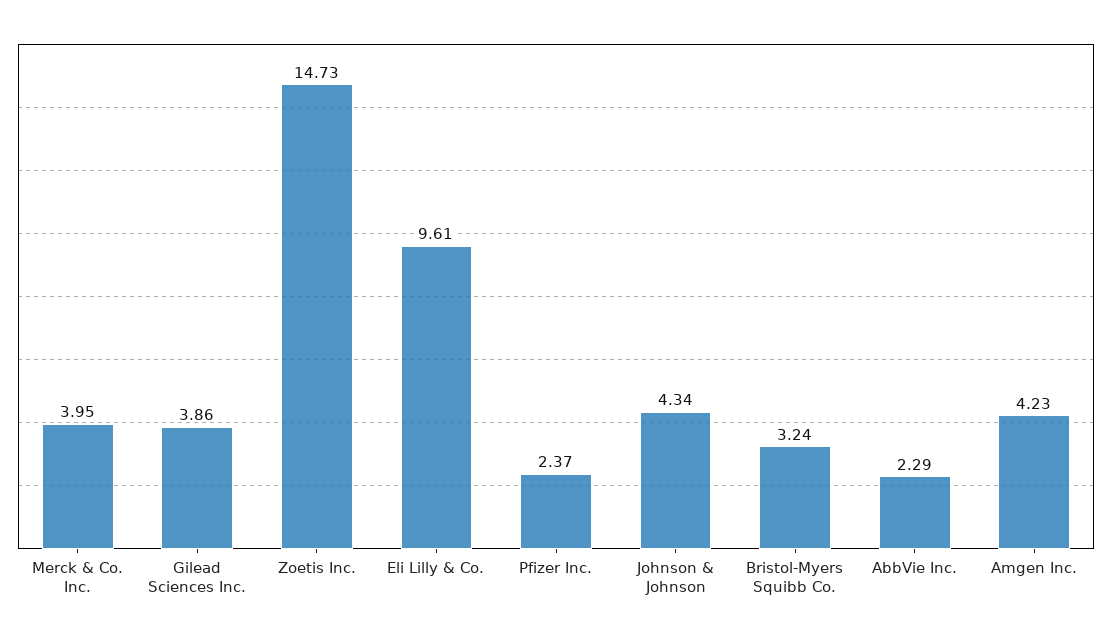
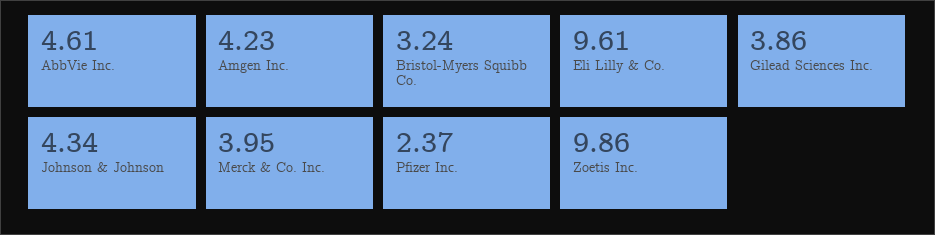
  {
    "Merck & Co. Inc.": 3.95,
    "Gilead Sciences Inc.": 3.86,
-   "Zoetis Inc.": 14.73,
+   "Zoetis Inc.": 9.86,
    "Eli Lilly & Co.": 9.61,
    "Pfizer Inc.": 2.37,
    "Johnson & Johnson": 4.34,
    "Bristol-Myers Squibb Co.": 3.24,
-   "AbbVie Inc.": 2.29,
+   "AbbVie Inc.": 4.61,
    "Amgen Inc.": 4.23
  }

